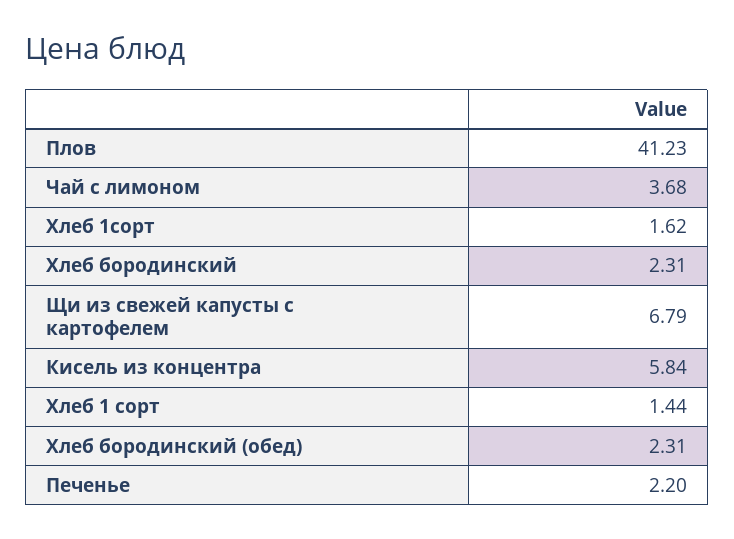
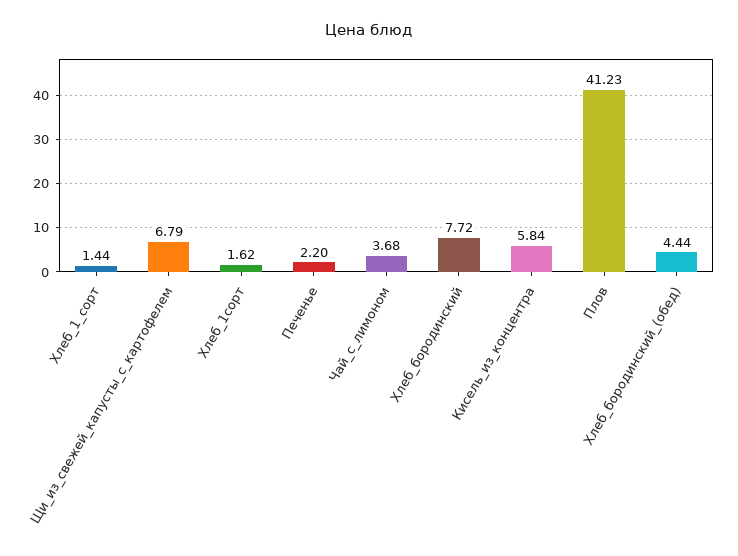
  {
    "Плов": 41.23,
    "Чай с лимоном": 3.68,
    "Хлеб 1сорт": 1.62,
-   "Хлеб бородинский": 2.31,
+   "Хлеб бородинский": 7.72,
    "Щи из свежей капусты с картофелем": 6.79,
    "Кисель из концентра": 5.84,
    "Хлеб 1 сорт": 1.44,
-   "Хлеб бородинский (обед)": 2.31,
+   "Хлеб бородинский (обед)": 4.44,
    "Печенье": 2.2
  }

